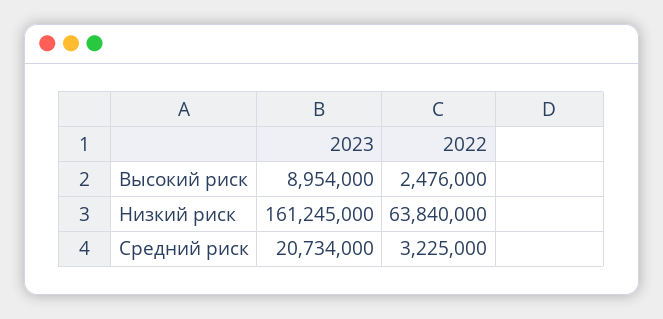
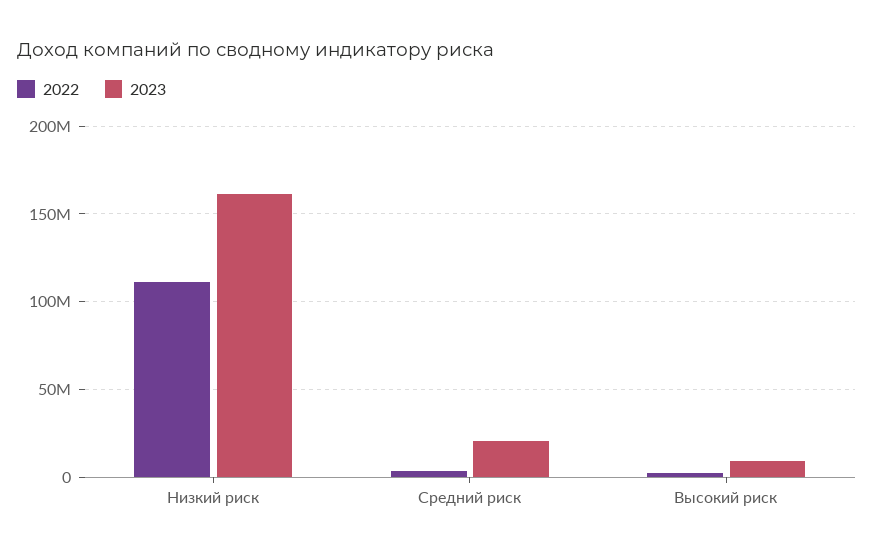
  {
    "2023": {
      "Высокий риск": 8954000,
      "Низкий риск": 161245000,
      "Средний риск": 20734000
    },
    "2022": {
      "Высокий риск": 2476000,
-     "Низкий риск": 63840000,
+     "Низкий риск": 110000000,
      "Средний риск": 3225000
    }
  }

